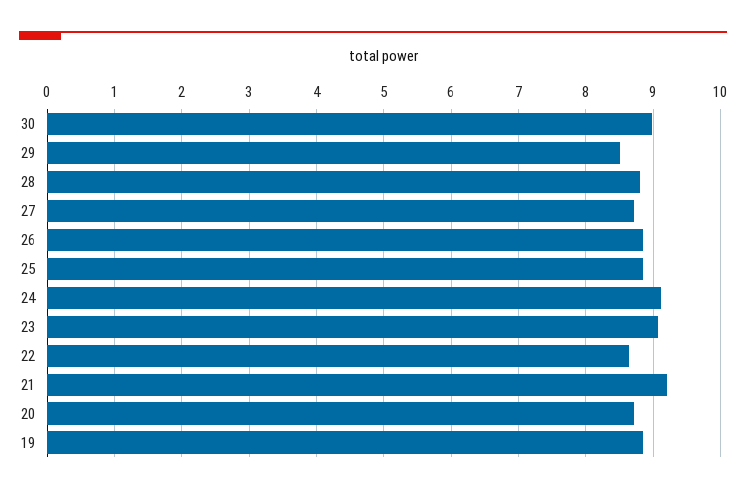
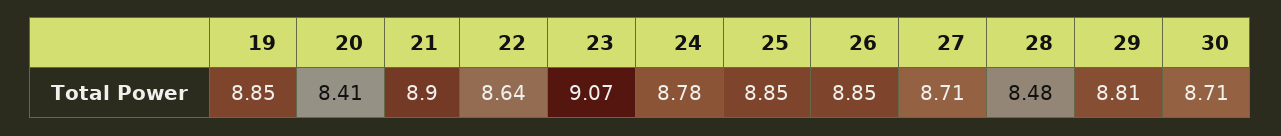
  {
-   "30": 9,
+   "30": 8.71,
-   "29": 8.5,
+   "29": 8.81,
-   "28": 8.8,
+   "28": 8.48,
    "27": 8.71,
    "26": 8.85,
    "25": 8.85,
-   "24": 9.1,
+   "24": 8.78,
    "23": 9.07,
    "22": 8.64,
-   "21": 9.2,
+   "21": 8.9,
-   "20": 8.7,
+   "20": 8.41,
    "19": 8.85
  }

